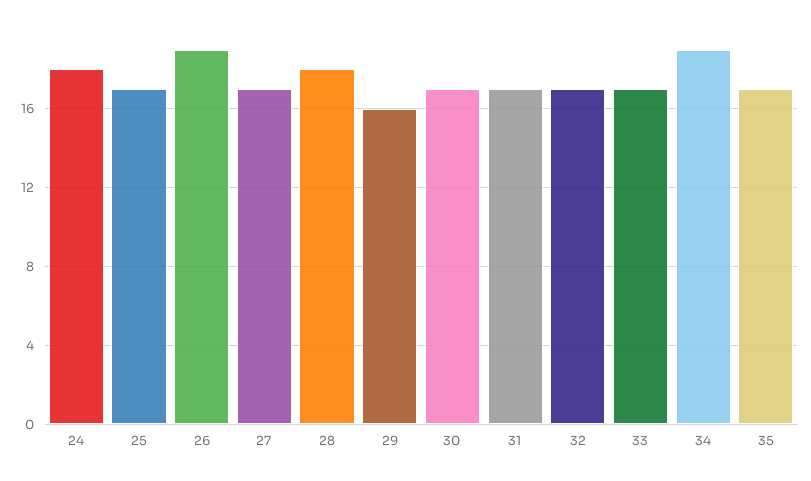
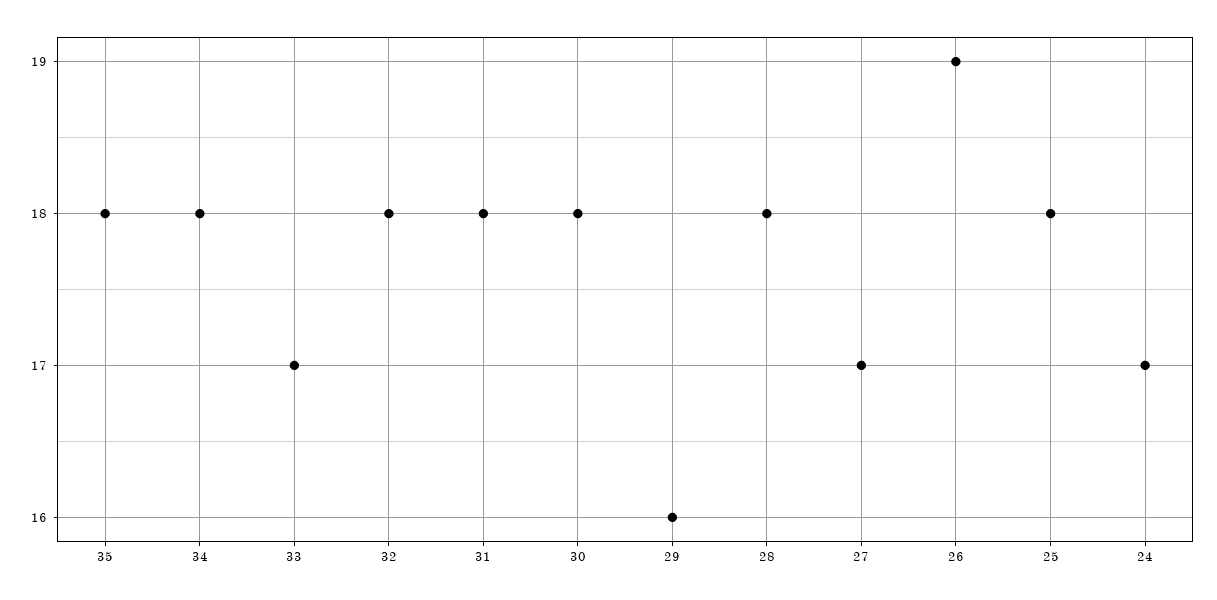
  {
-   "24": 18,
+   "24": 17,
-   "25": 17,
+   "25": 18,
    "26": 19,
    "27": 17,
    "28": 18,
    "29": 16,
-   "30": 17,
+   "30": 18,
-   "31": 17,
+   "31": 18,
-   "32": 17,
+   "32": 18,
    "33": 17,
-   "34": 19,
+   "34": 18,
-   "35": 17
+   "35": 18
  }

